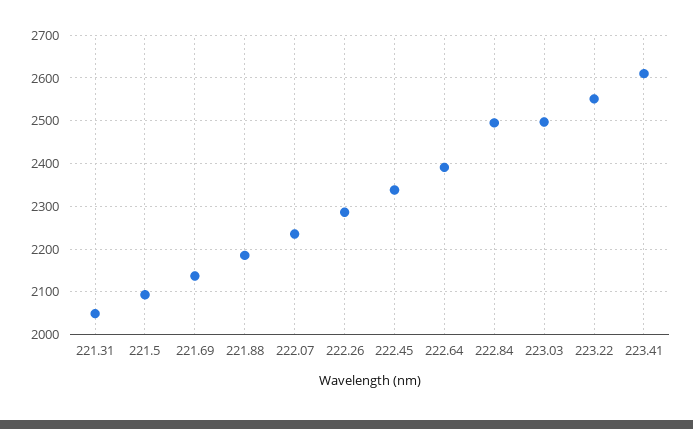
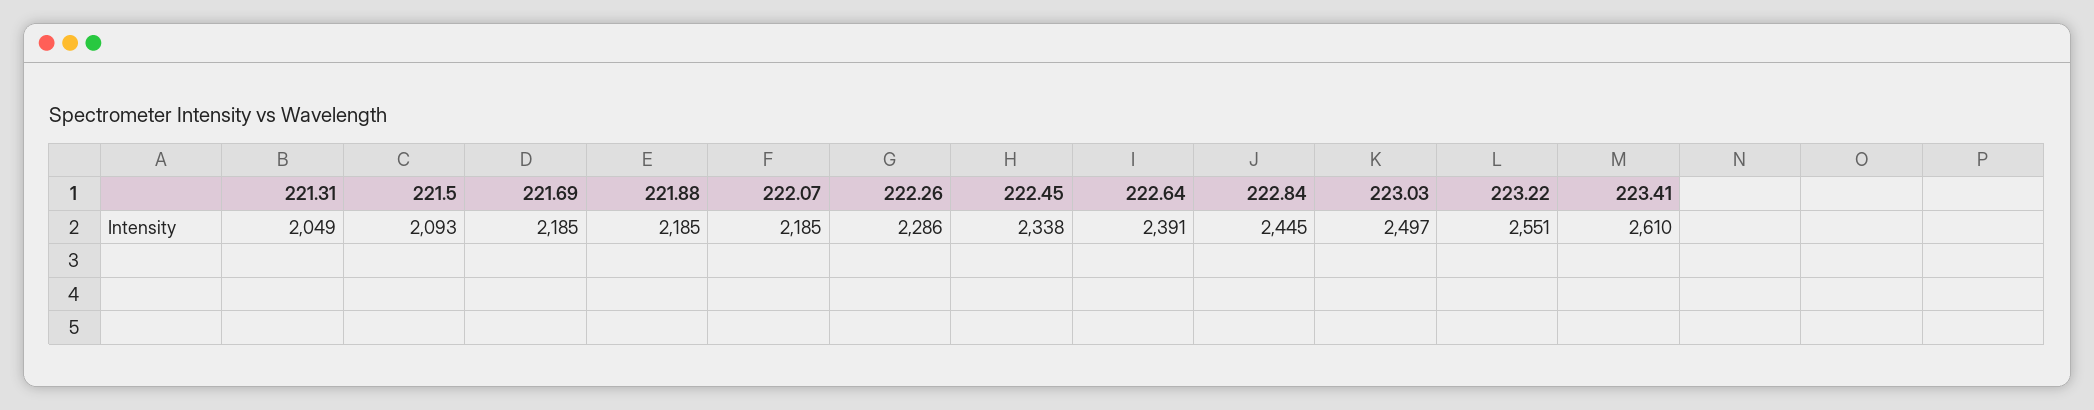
  {
    "221.31": 2049,
    "221.5": 2093,
-   "221.69": 2140,
+   "221.69": 2185,
    "221.88": 2185,
-   "222.07": 2240,
+   "222.07": 2185,
    "222.26": 2286,
    "222.45": 2338,
    "222.64": 2391,
-   "222.84": 2500,
+   "222.84": 2445,
    "223.03": 2497,
    "223.22": 2551,
    "223.41": 2610
  }

